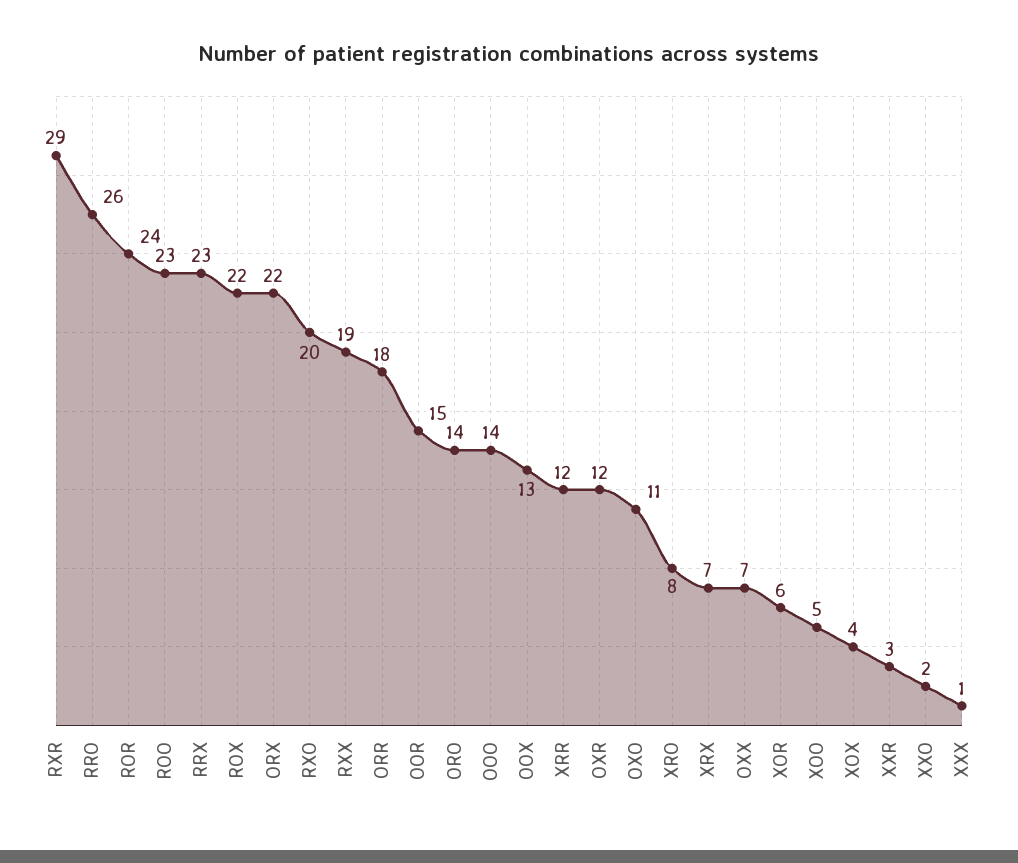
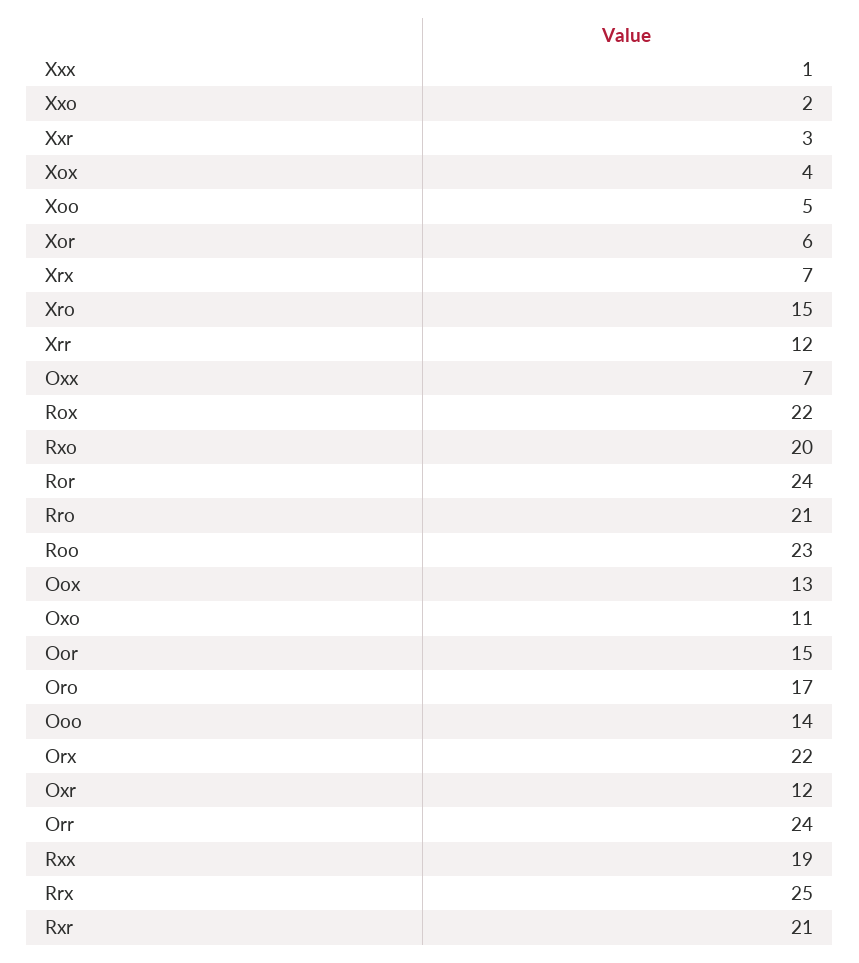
  {
-   "RXR": 29,
+   "RXR": 21,
-   "RRO": 26,
+   "RRO": 21,
    "ROR": 24,
    "ROO": 23,
-   "RRX": 23,
+   "RRX": 25,
    "ROX": 22,
    "ORX": 22,
    "RXO": 20,
    "RXX": 19,
-   "ORR": 18,
+   "ORR": 24,
    "OOR": 15,
-   "ORO": 14,
+   "ORO": 17,
    "OOO": 14,
    "OOX": 13,
    "XRR": 12,
    "OXR": 12,
    "OXO": 11,
-   "XRO": 8,
+   "XRO": 15,
    "XRX": 7,
    "OXX": 7,
    "XOR": 6,
    "XOO": 5,
    "XOX": 4,
    "XXR": 3,
    "XXO": 2,
    "XXX": 1
  }

